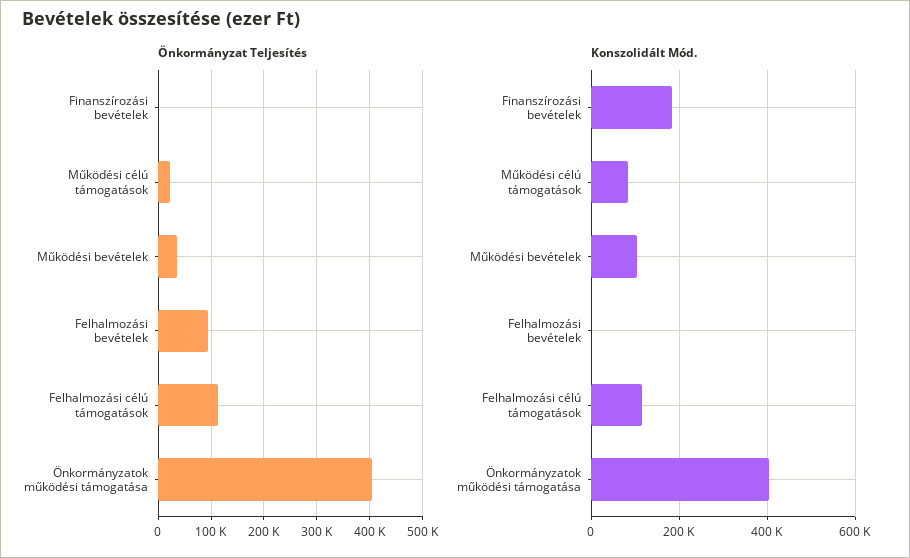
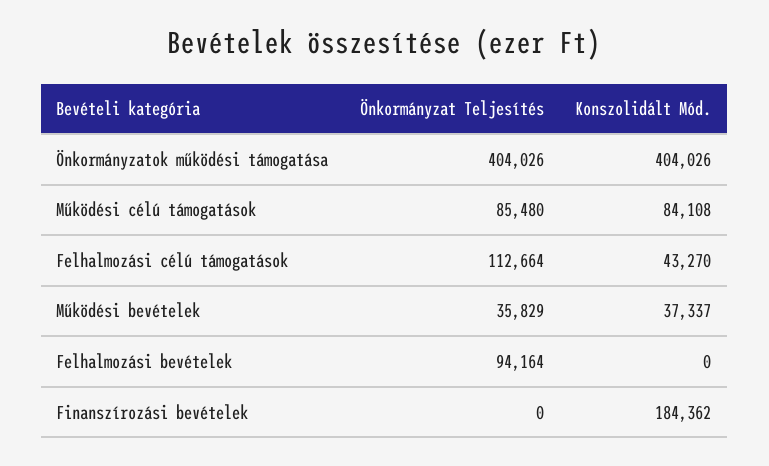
  {
    "Önkormányzat Teljesítés": {
      "Finanszírozási bevételek": 0,
-     "Működési célú támogatások": 20000,
+     "Működési célú támogatások": 85480,
      "Működési bevételek": 35829,
      "Felhalmozási bevételek": 94164,
      "Felhalmozási célú támogatások": 112664,
      "Önkormányzatok működési támogatása": 404026
    },
    "Konszolidált Mód.": {
      "Finanszírozási bevételek": 184362,
      "Működési célú támogatások": 84108,
-     "Működési bevételek": 100000,
+     "Működési bevételek": 37337,
      "Felhalmozási bevételek": 0,
-     "Felhalmozási célú támogatások": 120000,
+     "Felhalmozási célú támogatások": 43270,
      "Önkormányzatok működési támogatása": 404026
    }
  }

